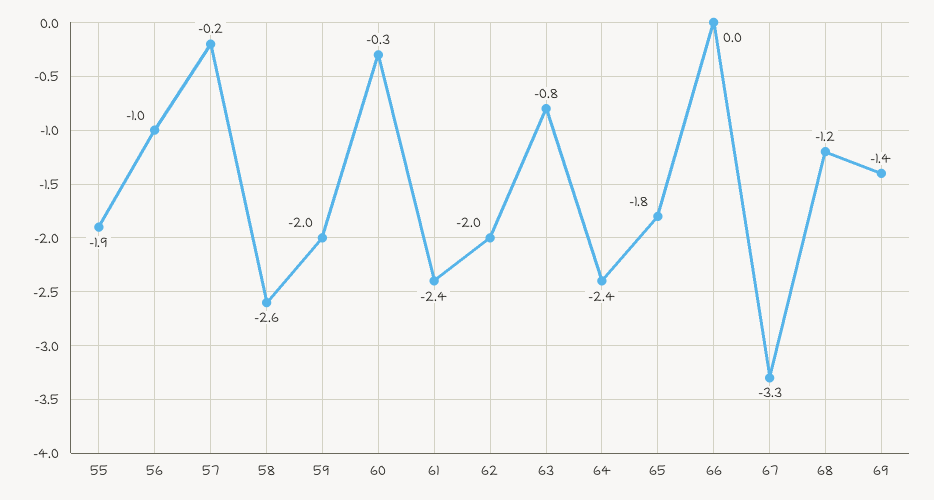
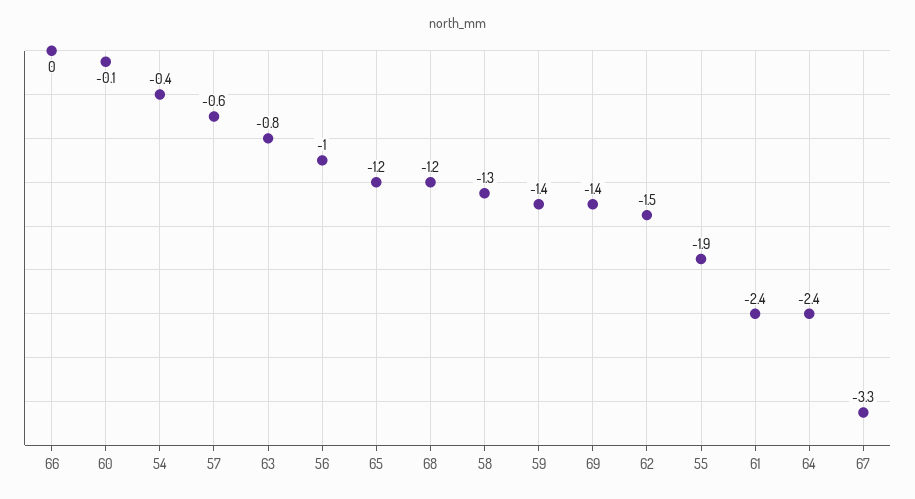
  {
    "55": -1.9,
    "56": -1,
-   "57": -0.2,
+   "57": -0.6,
-   "58": -2.6,
+   "58": -1.3,
-   "59": -2,
+   "59": -1.4,
-   "60": -0.3,
+   "60": -0.1,
    "61": -2.4,
-   "62": -2,
+   "62": -1.5,
    "63": -0.8,
    "64": -2.4,
-   "65": -1.8,
+   "65": -1.2,
    "66": 0,
    "67": -3.3,
    "68": -1.2,
-   "69": -1.4
+   "69": -1.4,
+   "54": -0.4
  }

